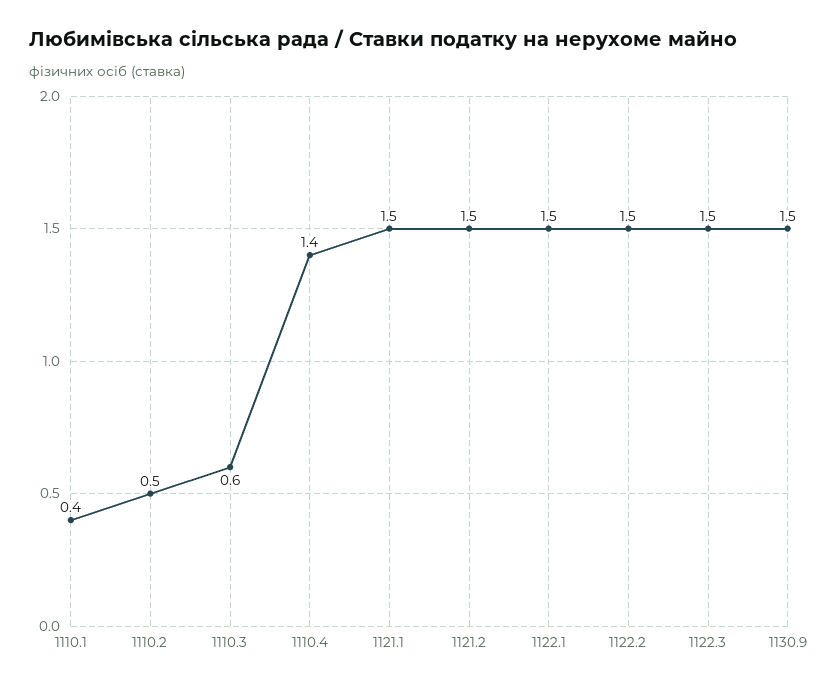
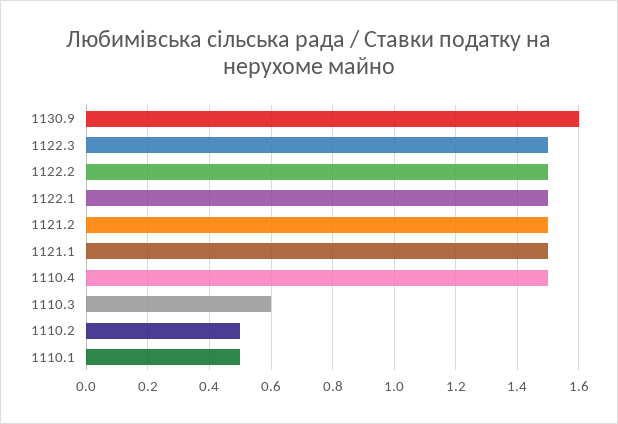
  {
-   "1110.1": 0.4,
+   "1110.1": 0.5,
    "1110.2": 0.5,
    "1110.3": 0.6,
-   "1110.4": 1.4,
+   "1110.4": 1.5,
    "1121.1": 1.5,
    "1121.2": 1.5,
    "1122.1": 1.5,
    "1122.2": 1.5,
    "1122.3": 1.5,
-   "1130.9": 1.5
+   "1130.9": 1.6
  }

